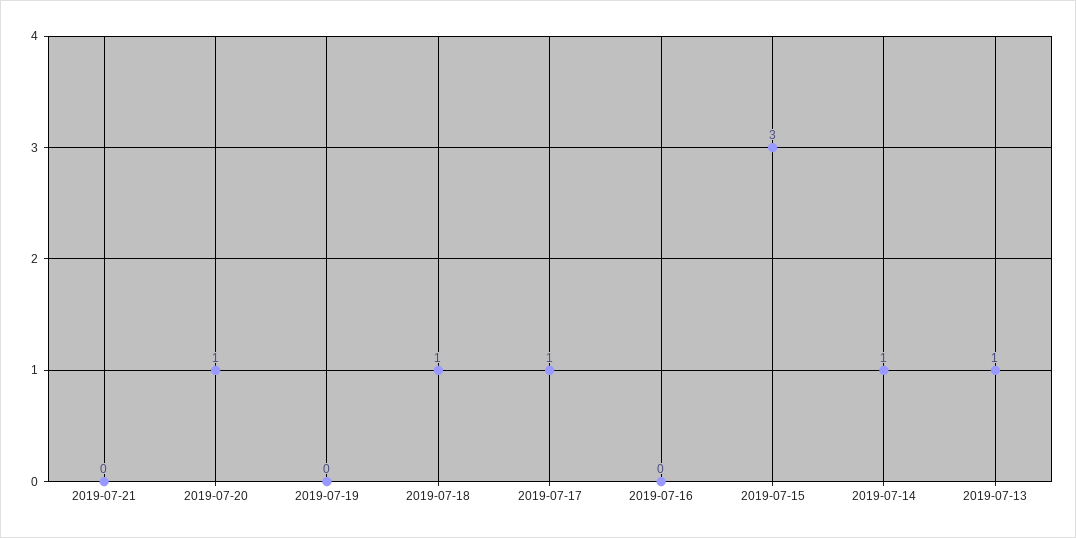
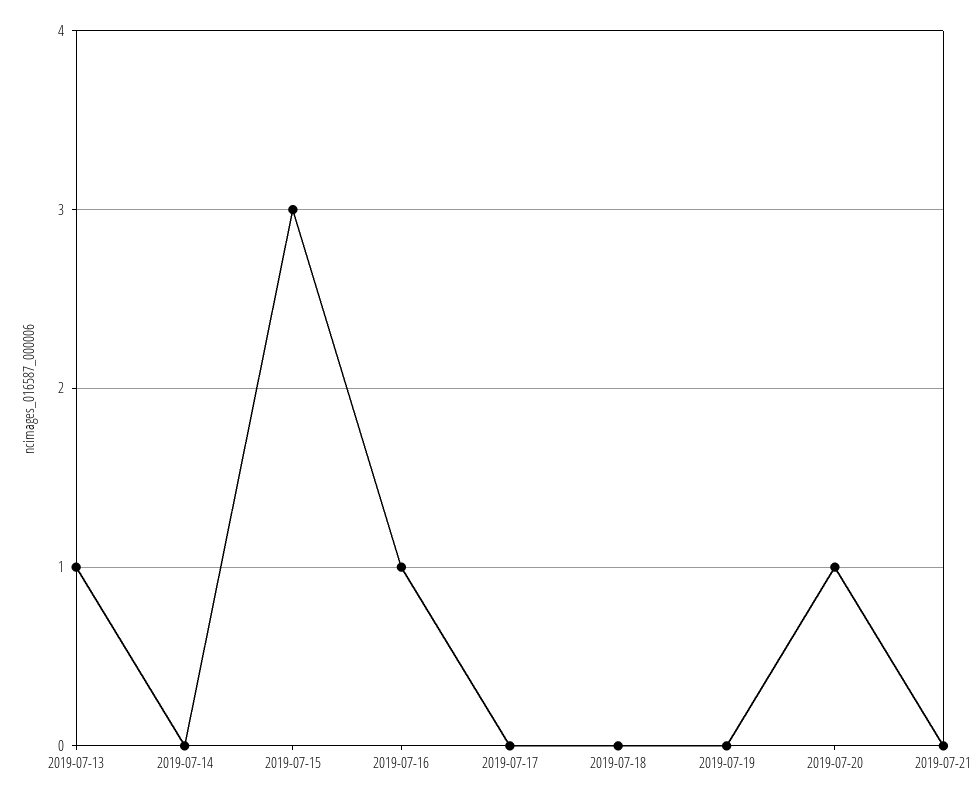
  {
    "2019-07-21": 0,
    "2019-07-20": 1,
    "2019-07-19": 0,
-   "2019-07-18": 1,
+   "2019-07-18": 0,
-   "2019-07-17": 1,
+   "2019-07-17": 0,
-   "2019-07-16": 0,
+   "2019-07-16": 1,
    "2019-07-15": 3,
-   "2019-07-14": 1,
+   "2019-07-14": 0,
    "2019-07-13": 1
  }

